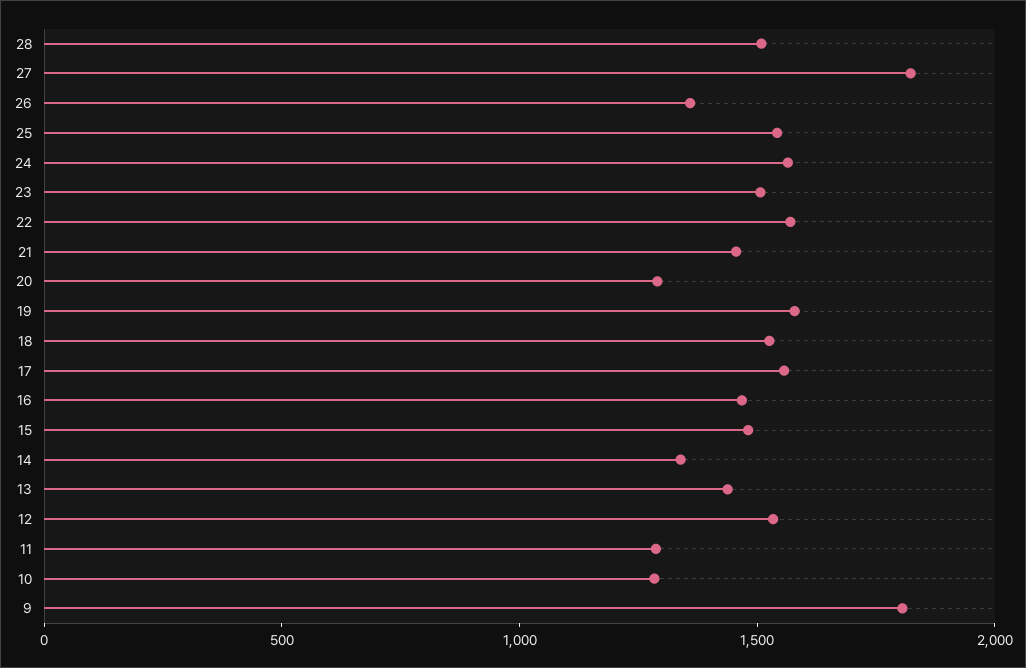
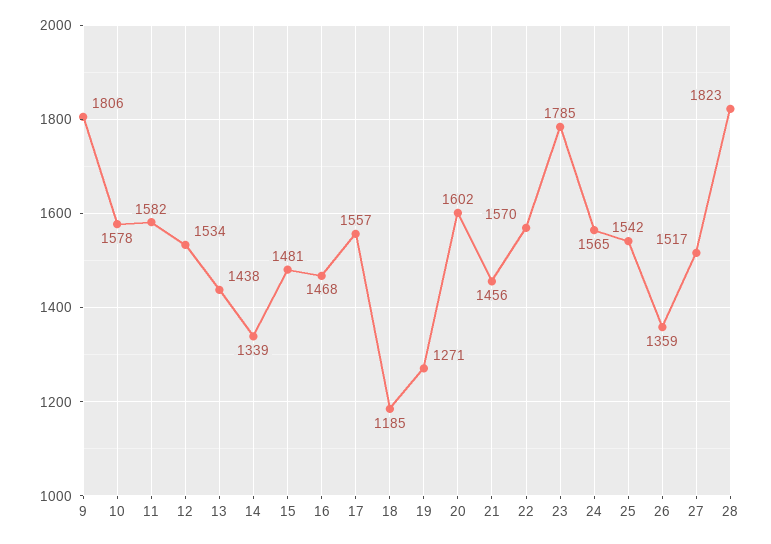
  {
-   "28": 1500,
+   "28": 1823,
-   "27": 1800,
+   "27": 1517,
    "26": 1359,
    "25": 1542,
    "24": 1565,
-   "23": 1500,
+   "23": 1785,
    "22": 1570,
    "21": 1456,
-   "20": 1300,
+   "20": 1602,
-   "19": 1600,
+   "19": 1271,
-   "18": 1500,
+   "18": 1185,
    "17": 1557,
    "16": 1468,
    "15": 1481,
    "14": 1339,
    "13": 1438,
    "12": 1534,
-   "11": 1300,
+   "11": 1582,
-   "10": 1300,
+   "10": 1578,
    "9": 1806
  }

